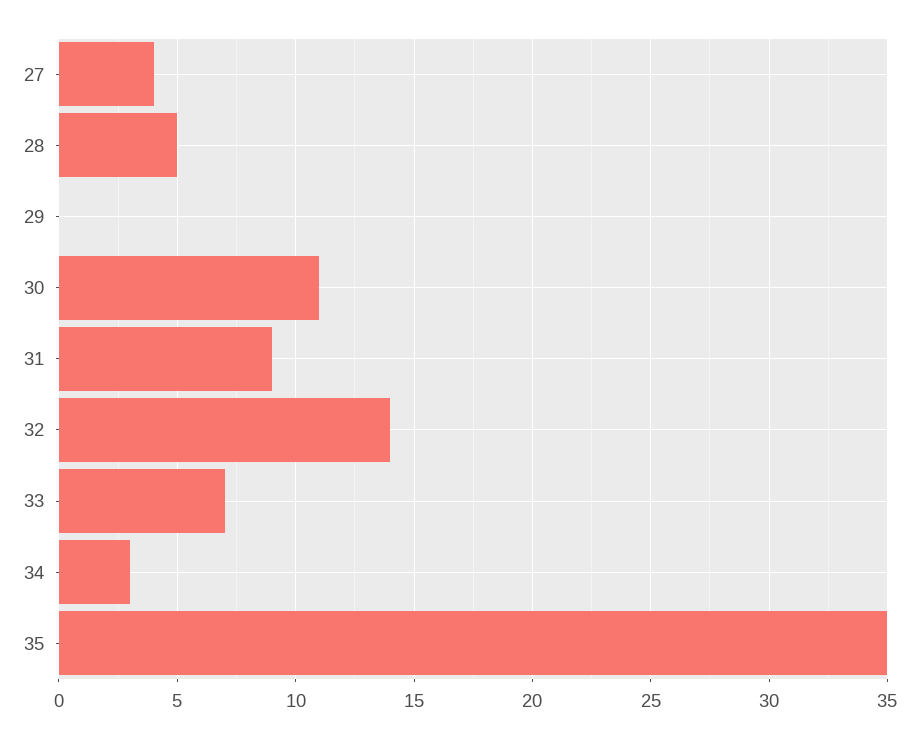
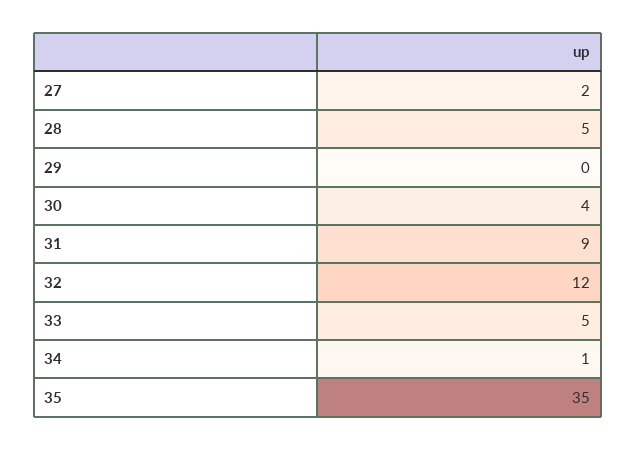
  {
-   "27": 4,
+   "27": 2,
    "28": 5,
    "29": 0,
-   "30": 11,
+   "30": 4,
    "31": 9,
-   "32": 14,
+   "32": 12,
-   "33": 7,
+   "33": 5,
-   "34": 3,
+   "34": 1,
    "35": 35
  }

